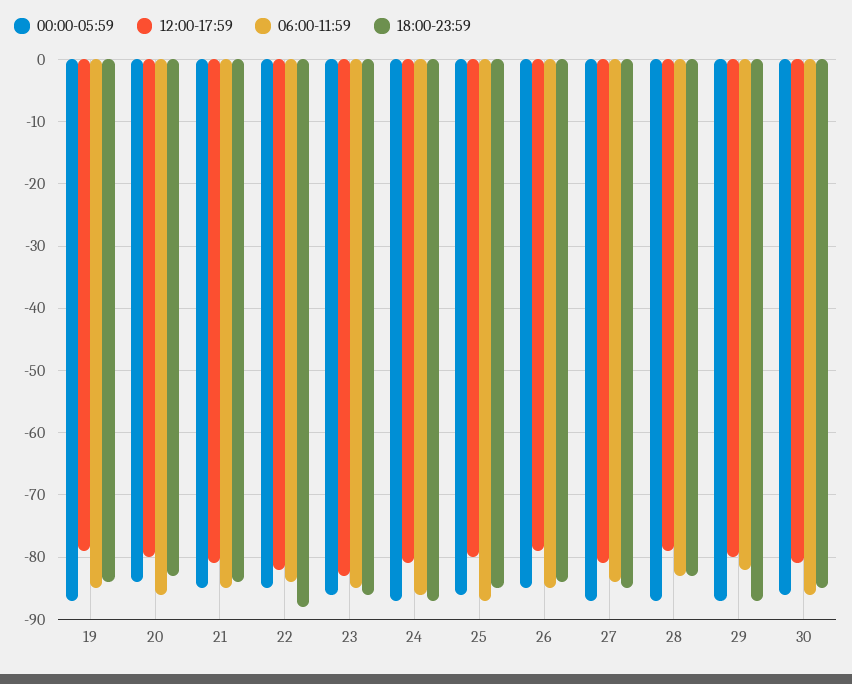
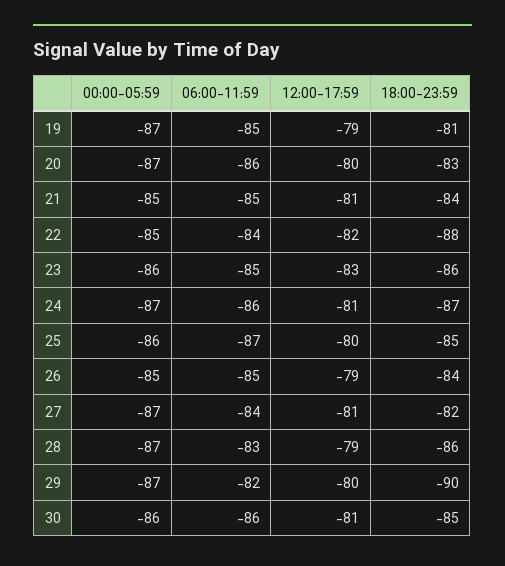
  {
    "00:00-05:59": {
      "19": -87,
-     "20": -84,
+     "20": -87,
      "21": -85,
      "22": -85,
      "23": -86,
      "24": -87,
      "25": -86,
      "26": -85,
      "27": -87,
      "28": -87,
      "29": -87,
      "30": -86
    },
    "12:00-17:59": {
      "19": -79,
      "20": -80,
      "21": -81,
      "22": -82,
      "23": -83,
      "24": -81,
      "25": -80,
      "26": -79,
      "27": -81,
      "28": -79,
      "29": -80,
      "30": -81
    },
    "06:00-11:59": {
      "19": -85,
      "20": -86,
      "21": -85,
      "22": -84,
      "23": -85,
      "24": -86,
      "25": -87,
      "26": -85,
      "27": -84,
      "28": -83,
      "29": -82,
      "30": -86
    },
    "18:00-23:59": {
-     "19": -84,
+     "19": -81,
      "20": -83,
      "21": -84,
      "22": -88,
      "23": -86,
      "24": -87,
      "25": -85,
      "26": -84,
-     "27": -85,
+     "27": -82,
-     "28": -83,
+     "28": -86,
-     "29": -87,
+     "29": -90,
      "30": -85
    }
  }

